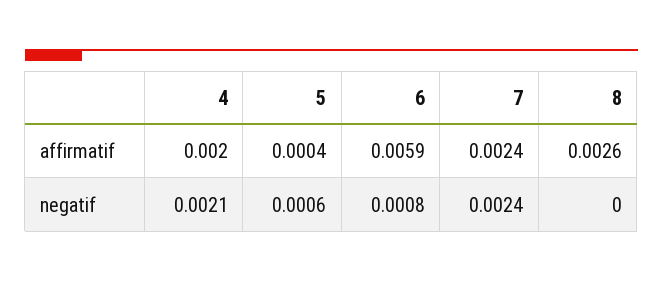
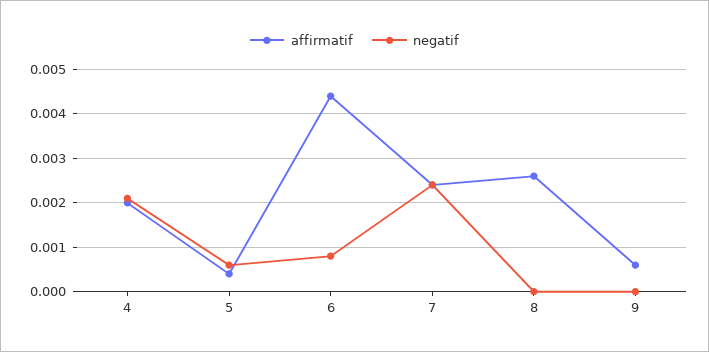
  {
    "affirmatif": {
      "4": 0.002,
      "5": 0.0004,
-     "6": 0.0059,
+     "6": 0.0045,
      "7": 0.0024,
-     "8": 0.0026
+     "8": 0.0026,
+     "9": 0.0005
    },
    "negatif": {
      "4": 0.0021,
      "5": 0.0006,
      "6": 0.0008,
      "7": 0.0024,
-     "8": 0
+     "8": 0,
+     "9": 0
    }
  }

